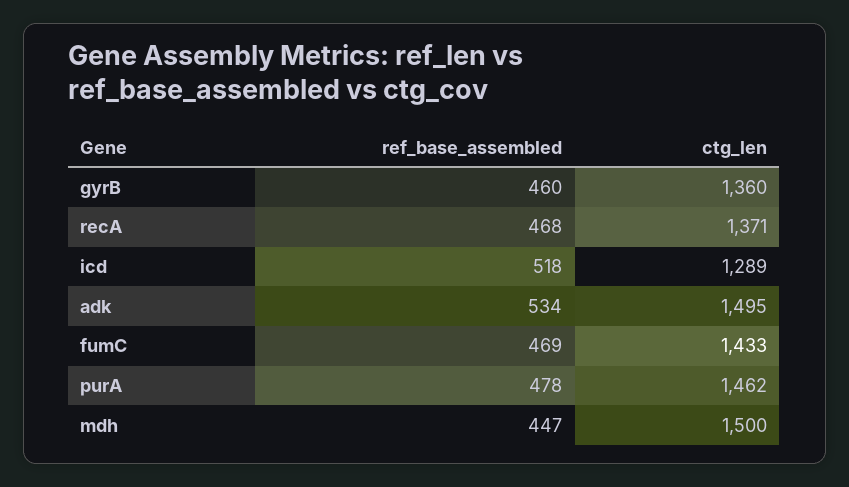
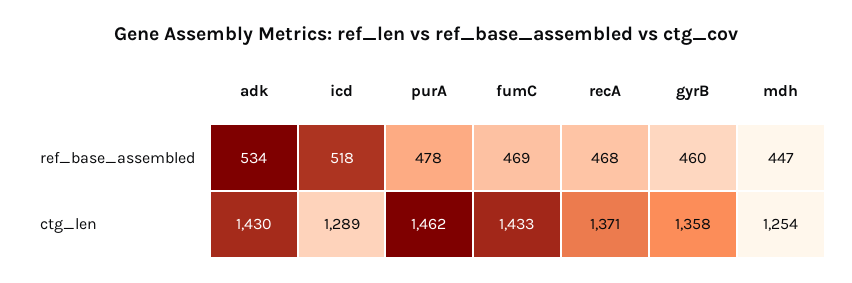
  {
    "ref_base_assembled": {
      "gyrB": 460,
      "recA": 468,
      "icd": 518,
      "adk": 534,
      "fumC": 469,
      "purA": 478,
      "mdh": 447
    },
    "ctg_len": {
-     "gyrB": 1360,
+     "gyrB": 1358,
      "recA": 1371,
      "icd": 1289,
-     "adk": 1495,
+     "adk": 1430,
      "fumC": 1433,
      "purA": 1462,
-     "mdh": 1500
+     "mdh": 1254
    }
  }

